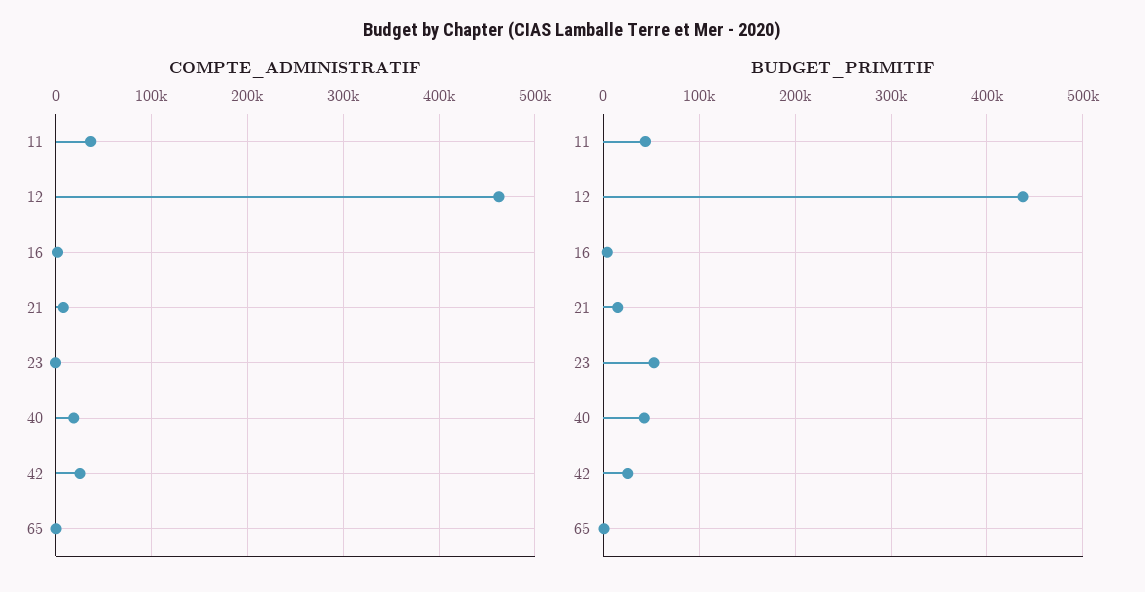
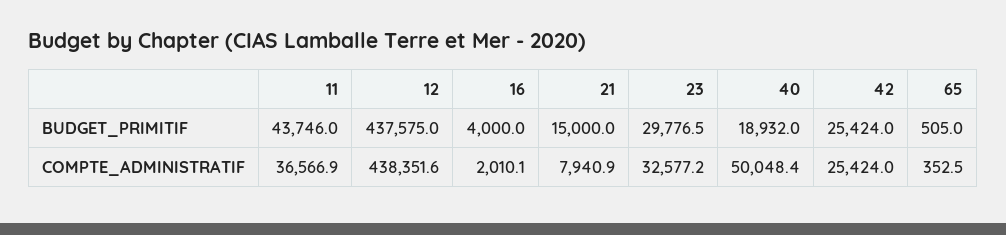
  {
    "COMPTE_ADMINISTRATIF": {
      "11": 36566.9,
-     "12": 460000,
+     "12": 438351.6,
      "16": 2010.1,
      "21": 7940.9,
-     "23": 0,
+     "23": 32577.2,
-     "40": 20000,
+     "40": 50048.4,
      "42": 25424,
      "65": 352.5
    },
    "BUDGET_PRIMITIF": {
      "11": 43746,
      "12": 437575,
      "16": 4000,
      "21": 15000,
-     "23": 50000,
+     "23": 29776.5,
-     "40": 40000,
+     "40": 18932,
      "42": 25424,
      "65": 505
    }
  }

